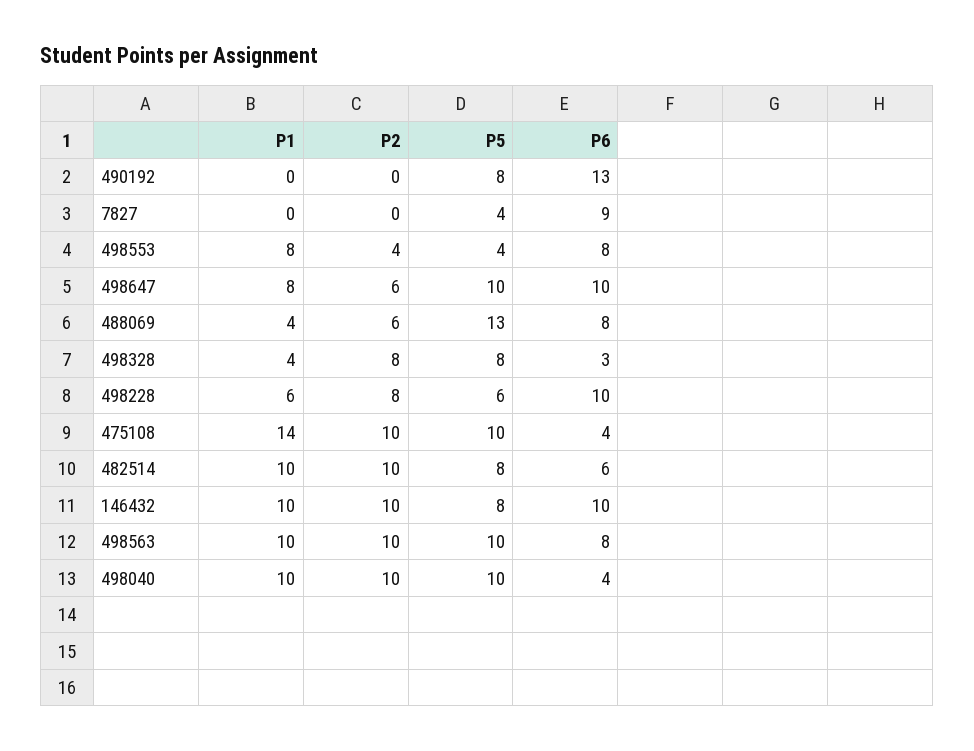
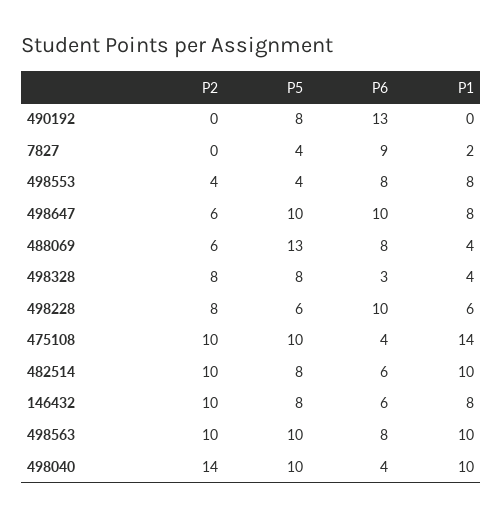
  {
    "P1": {
      "490192": 0,
-     "7827": 0,
+     "7827": 2,
      "498553": 8,
      "498647": 8,
      "488069": 4,
      "498328": 4,
      "498228": 6,
      "475108": 14,
      "482514": 10,
-     "146432": 10,
+     "146432": 8,
      "498563": 10,
      "498040": 10
    },
    "P2": {
      "490192": 0,
      "7827": 0,
      "498553": 4,
      "498647": 6,
      "488069": 6,
      "498328": 8,
      "498228": 8,
      "475108": 10,
      "482514": 10,
      "146432": 10,
      "498563": 10,
-     "498040": 10
+     "498040": 14
    },
    "P5": {
      "490192": 8,
      "7827": 4,
      "498553": 4,
      "498647": 10,
      "488069": 13,
      "498328": 8,
      "498228": 6,
      "475108": 10,
      "482514": 8,
      "146432": 8,
      "498563": 10,
      "498040": 10
    },
    "P6": {
      "490192": 13,
      "7827": 9,
      "498553": 8,
      "498647": 10,
      "488069": 8,
      "498328": 3,
      "498228": 10,
      "475108": 4,
      "482514": 6,
-     "146432": 10,
+     "146432": 6,
      "498563": 8,
      "498040": 4
    }
  }

